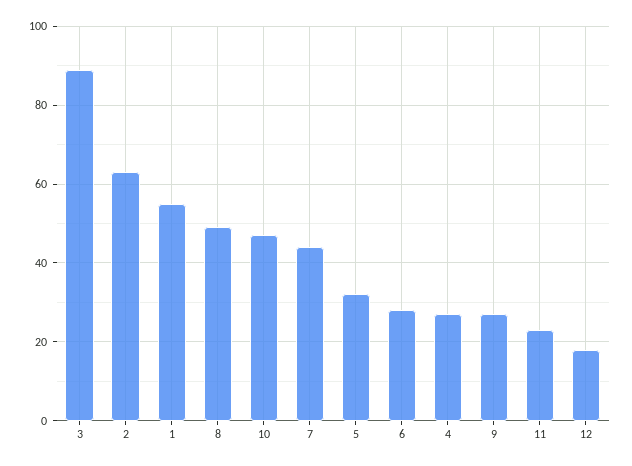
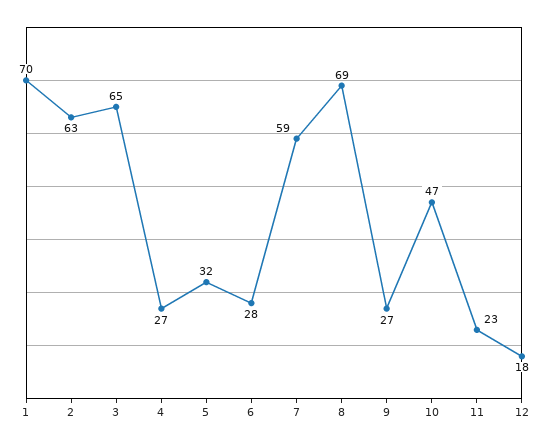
  {
-   "3": 90,
+   "3": 65,
    "2": 63,
-   "1": 55,
+   "1": 70,
-   "8": 50,
+   "8": 69,
    "10": 47,
-   "7": 45,
+   "7": 59,
    "5": 32,
    "6": 28,
    "4": 27,
    "9": 27,
    "11": 23,
    "12": 18
  }

